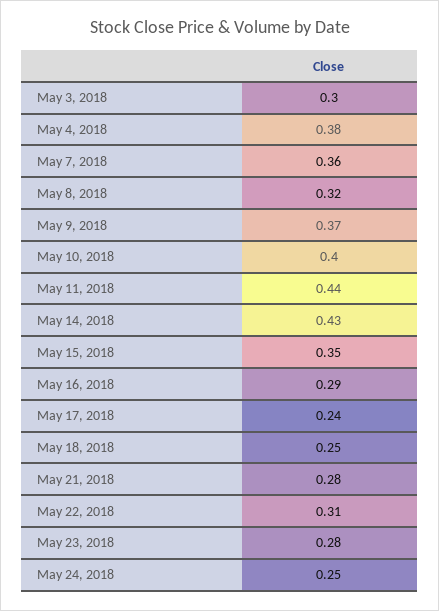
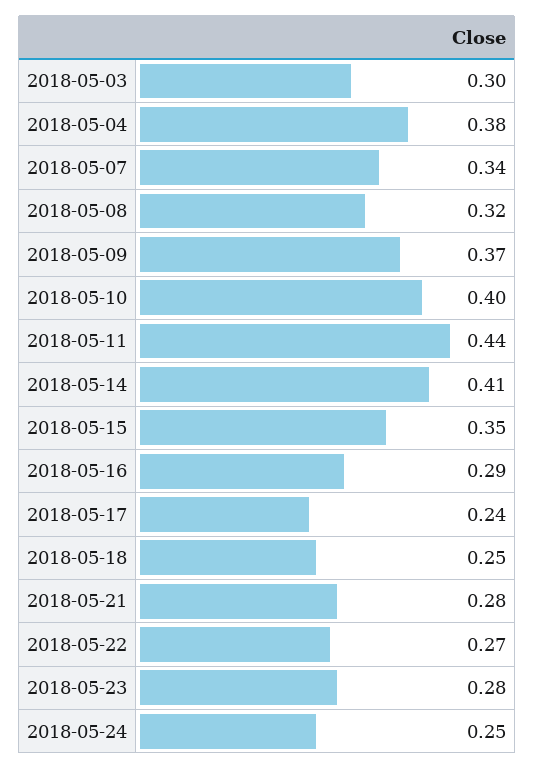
  {
    "May 3, 2018": 0.3,
    "May 4, 2018": 0.38,
-   "May 7, 2018": 0.36,
+   "May 7, 2018": 0.34,
    "May 8, 2018": 0.32,
    "May 9, 2018": 0.37,
    "May 10, 2018": 0.4,
    "May 11, 2018": 0.44,
-   "May 14, 2018": 0.43,
+   "May 14, 2018": 0.41,
    "May 15, 2018": 0.35,
    "May 16, 2018": 0.29,
    "May 17, 2018": 0.24,
    "May 18, 2018": 0.25,
    "May 21, 2018": 0.28,
-   "May 22, 2018": 0.31,
+   "May 22, 2018": 0.27,
    "May 23, 2018": 0.28,
    "May 24, 2018": 0.25
  }

